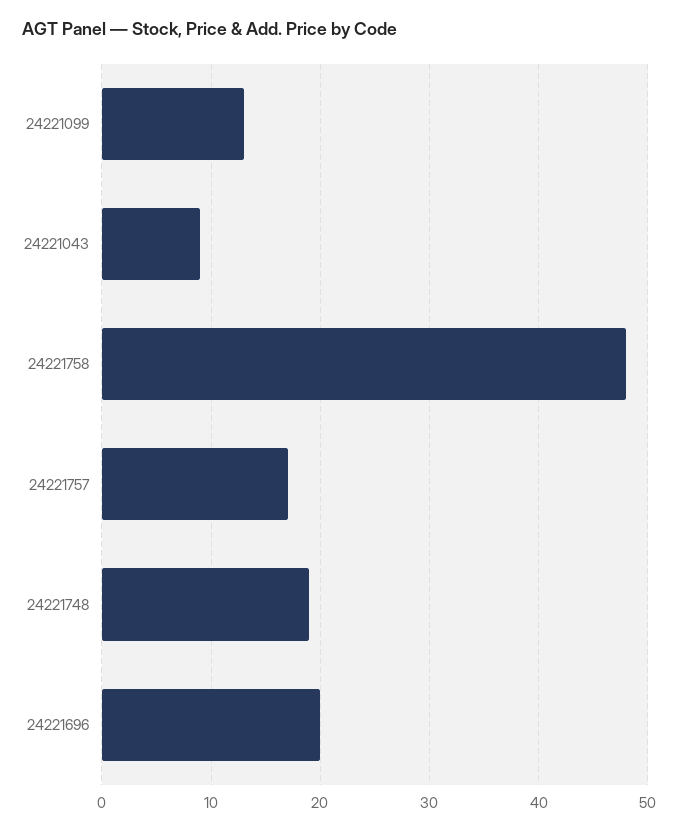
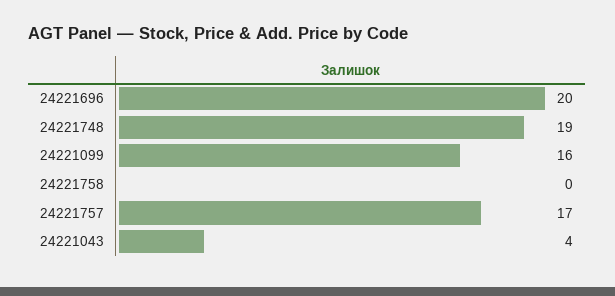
  {
-   "24221099": 13,
+   "24221099": 16,
-   "24221043": 9,
+   "24221043": 4,
-   "24221758": 48,
+   "24221758": 0,
    "24221757": 17,
    "24221748": 19,
    "24221696": 20
  }

